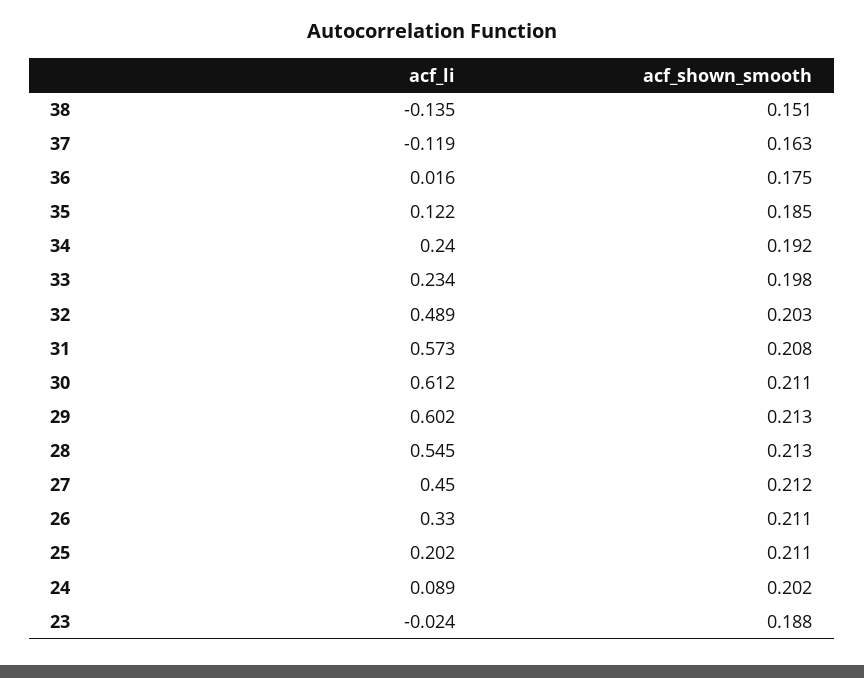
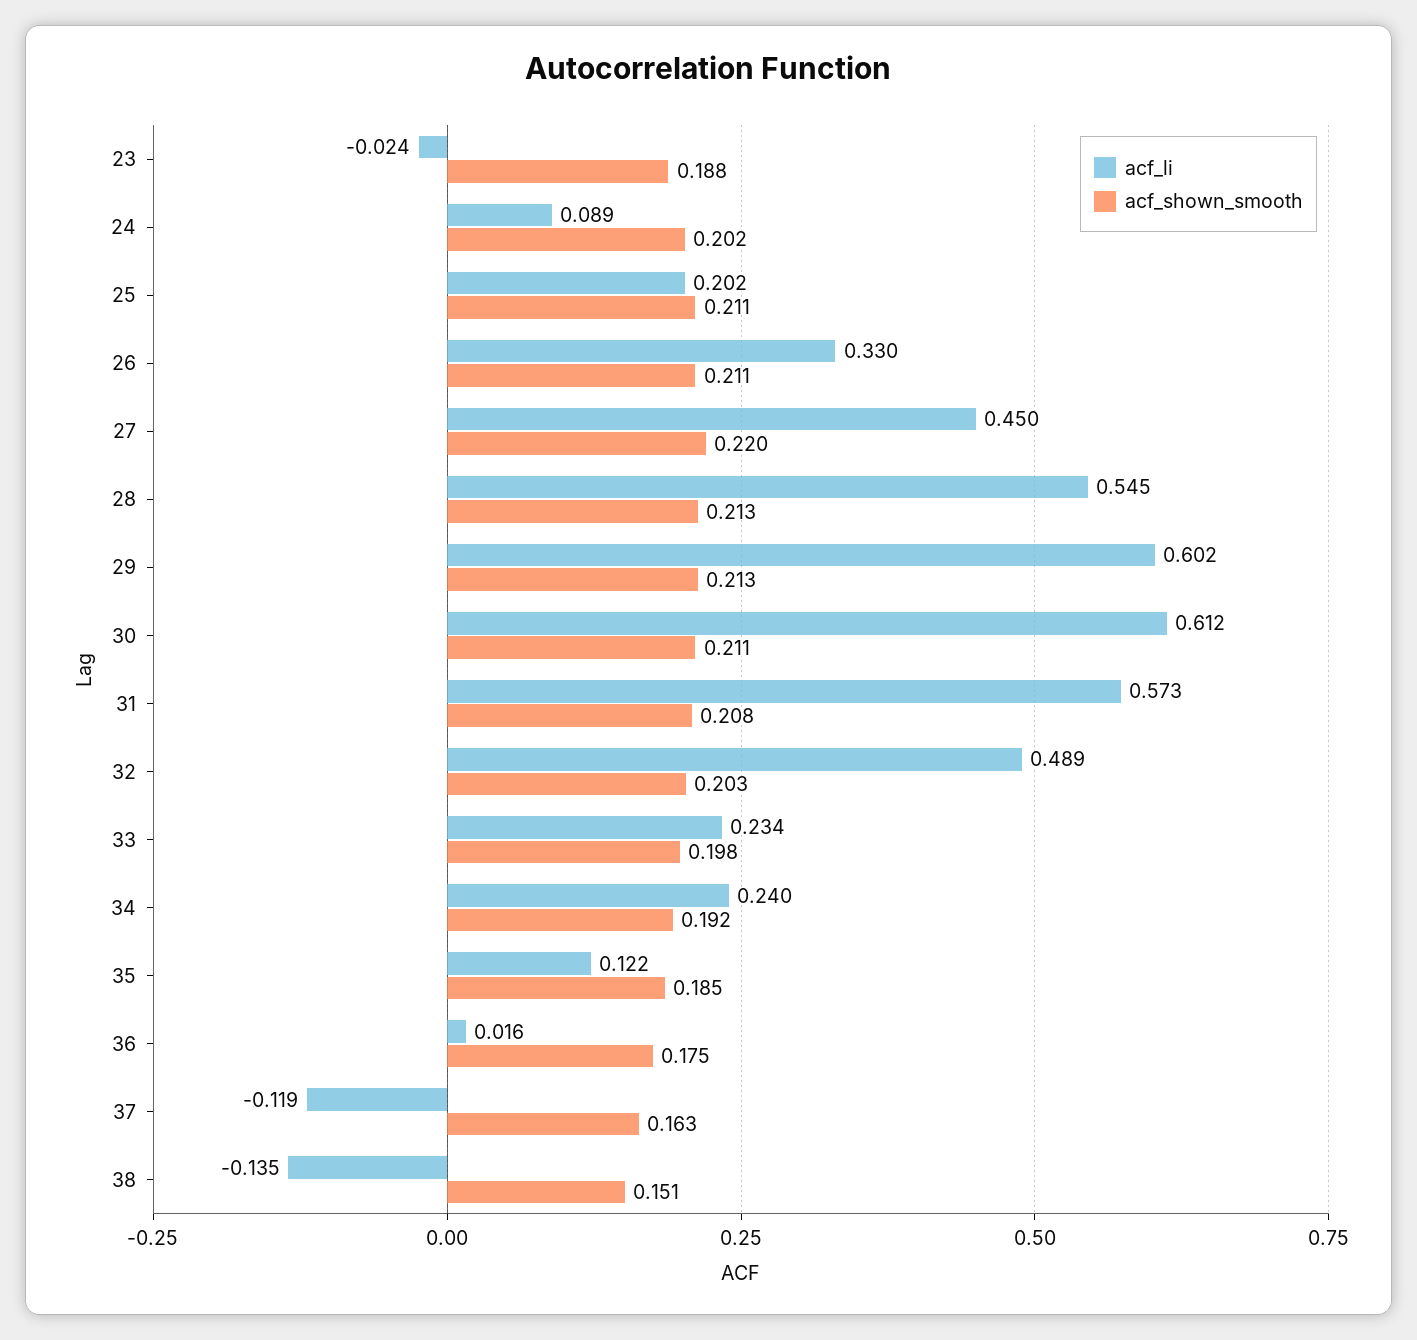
  {
    "acf_li": {
      "38": -0.135,
      "37": -0.119,
      "36": 0.016,
      "35": 0.122,
      "34": 0.24,
      "33": 0.234,
      "32": 0.489,
      "31": 0.573,
      "30": 0.612,
      "29": 0.602,
      "28": 0.545,
      "27": 0.45,
      "26": 0.33,
      "25": 0.202,
      "24": 0.089,
      "23": -0.024
    },
    "acf_shown_smooth": {
      "38": 0.151,
      "37": 0.163,
      "36": 0.175,
      "35": 0.185,
      "34": 0.192,
      "33": 0.198,
      "32": 0.203,
      "31": 0.208,
      "30": 0.211,
      "29": 0.213,
      "28": 0.213,
-     "27": 0.212,
+     "27": 0.22,
      "26": 0.211,
      "25": 0.211,
      "24": 0.202,
      "23": 0.188
    }
  }

